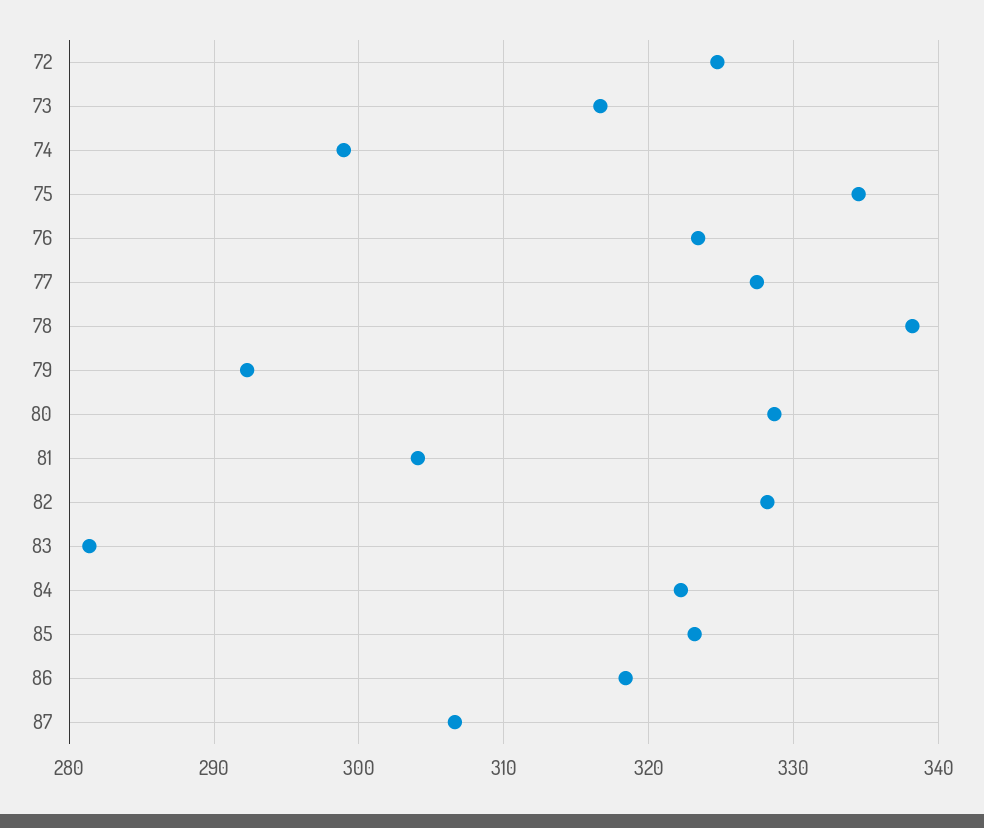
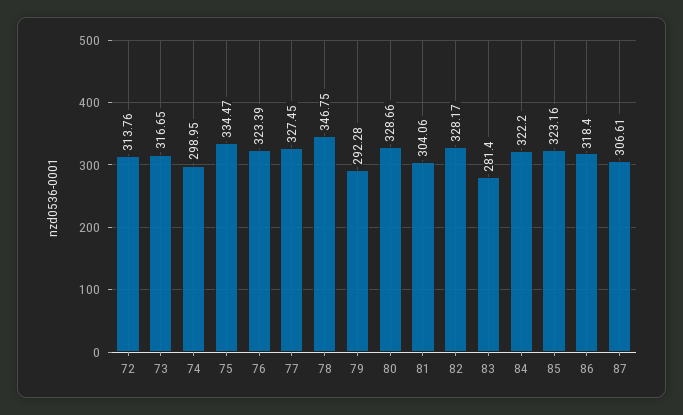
  {
-   "72": 325,
+   "72": 313.76,
    "73": 316.65,
    "74": 298.95,
    "75": 334.47,
    "76": 323.39,
    "77": 327.45,
-   "78": 338,
+   "78": 346.75,
    "79": 292.28,
    "80": 328.66,
    "81": 304.06,
    "82": 328.17,
    "83": 281.4,
    "84": 322.2,
    "85": 323.16,
    "86": 318.4,
    "87": 306.61
  }

